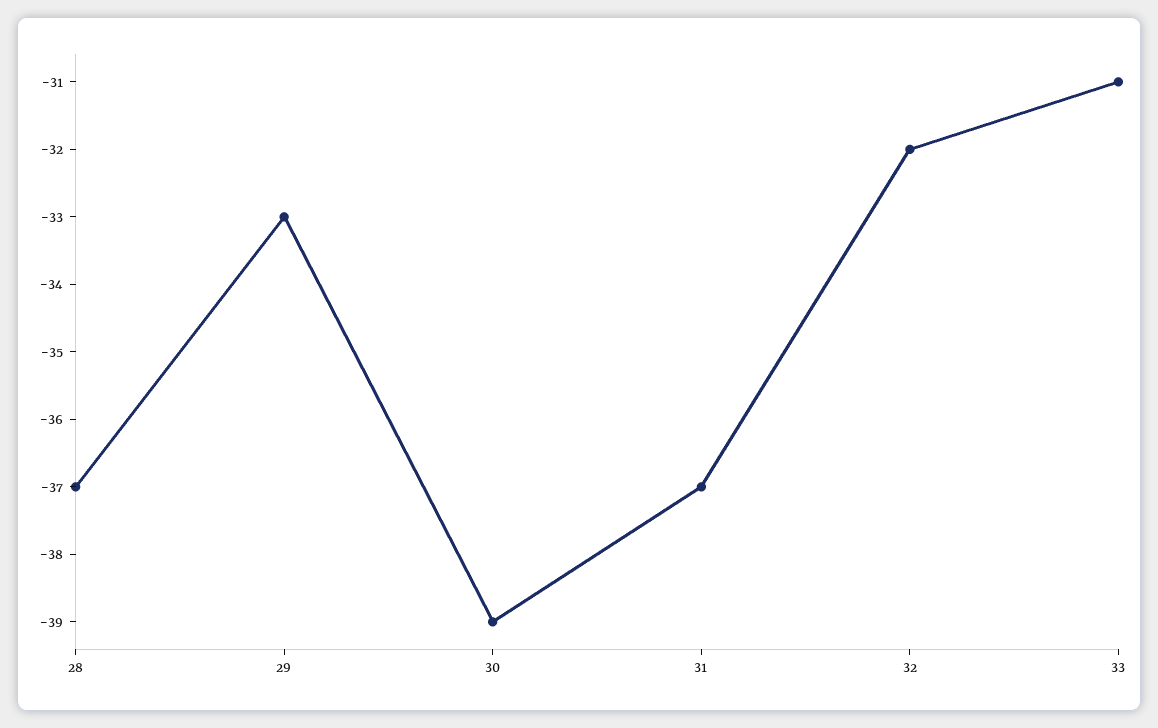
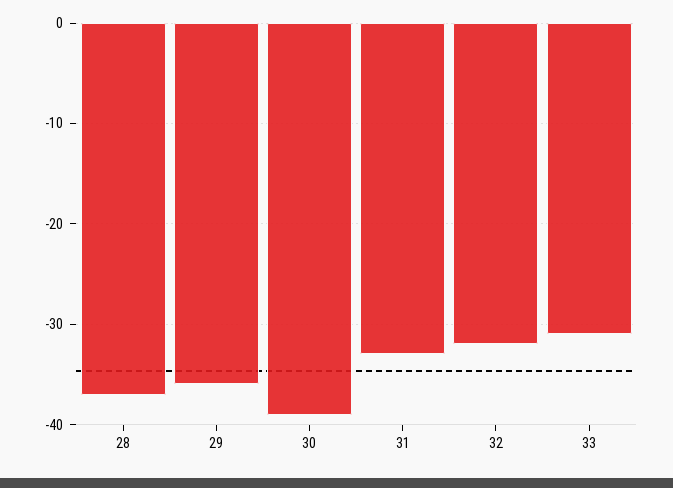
  {
    "28": -37,
-   "29": -33,
+   "29": -36,
    "30": -39,
-   "31": -37,
+   "31": -33,
    "32": -32,
    "33": -31
  }

